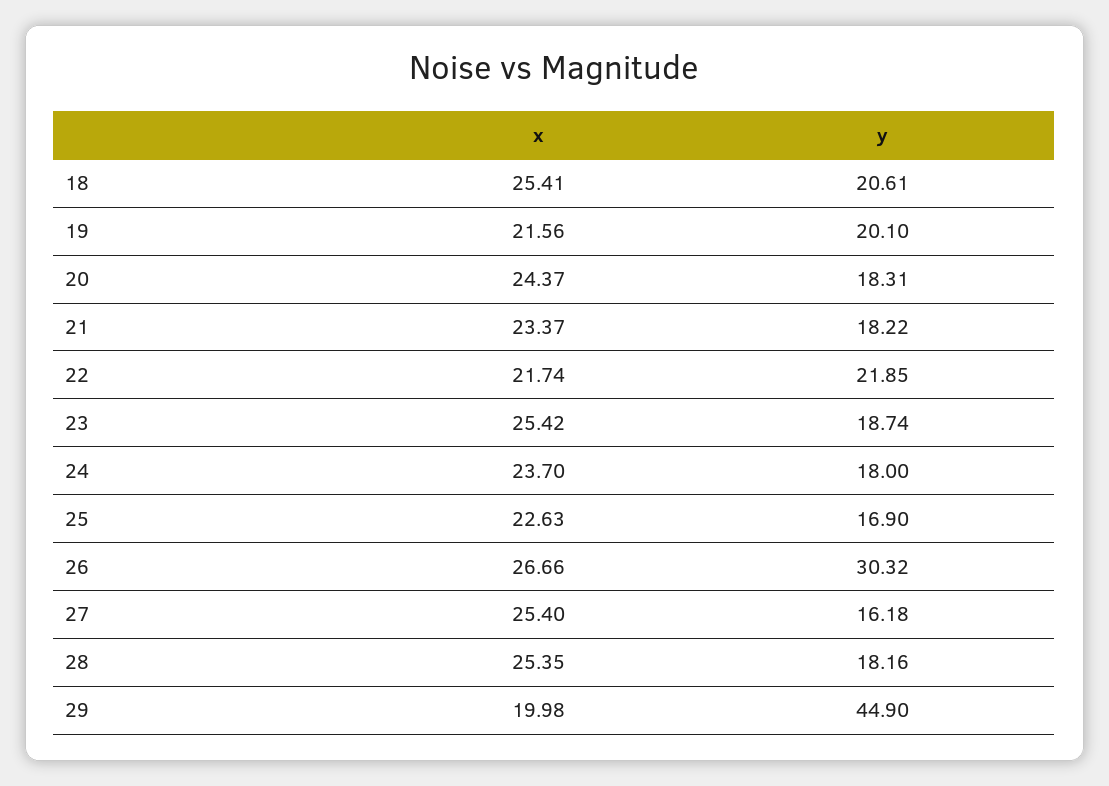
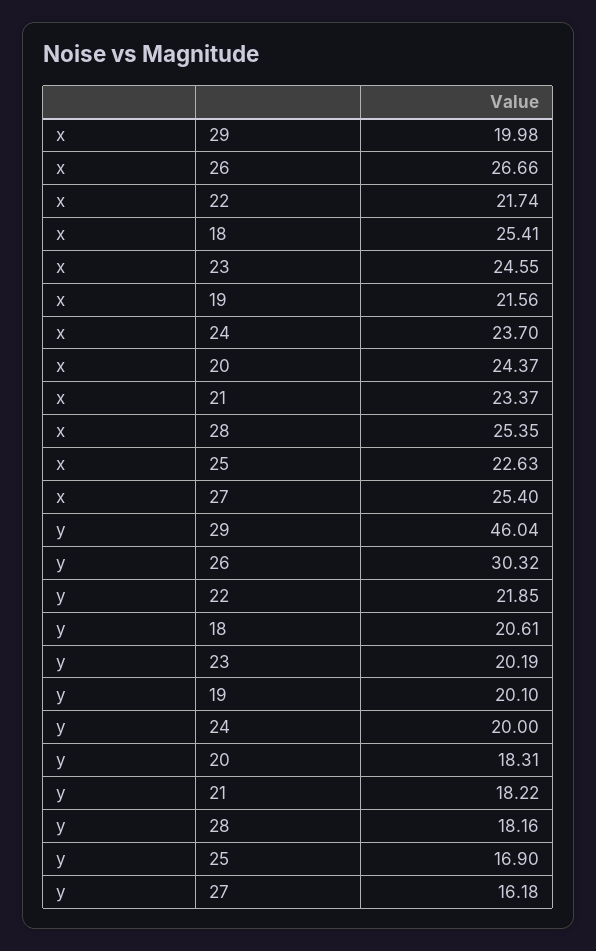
  {
    "x": {
      "18": 25.41,
      "19": 21.56,
      "20": 24.37,
      "21": 23.37,
      "22": 21.74,
-     "23": 25.42,
+     "23": 24.55,
      "24": 23.7,
      "25": 22.63,
      "26": 26.66,
      "27": 25.4,
      "28": 25.35,
      "29": 19.98
    },
    "y": {
      "18": 20.61,
      "19": 20.1,
      "20": 18.31,
      "21": 18.22,
      "22": 21.85,
-     "23": 18.74,
+     "23": 20.19,
-     "24": 18,
+     "24": 20,
      "25": 16.9,
      "26": 30.32,
      "27": 16.18,
      "28": 18.16,
-     "29": 44.9
+     "29": 46.04
    }
  }

